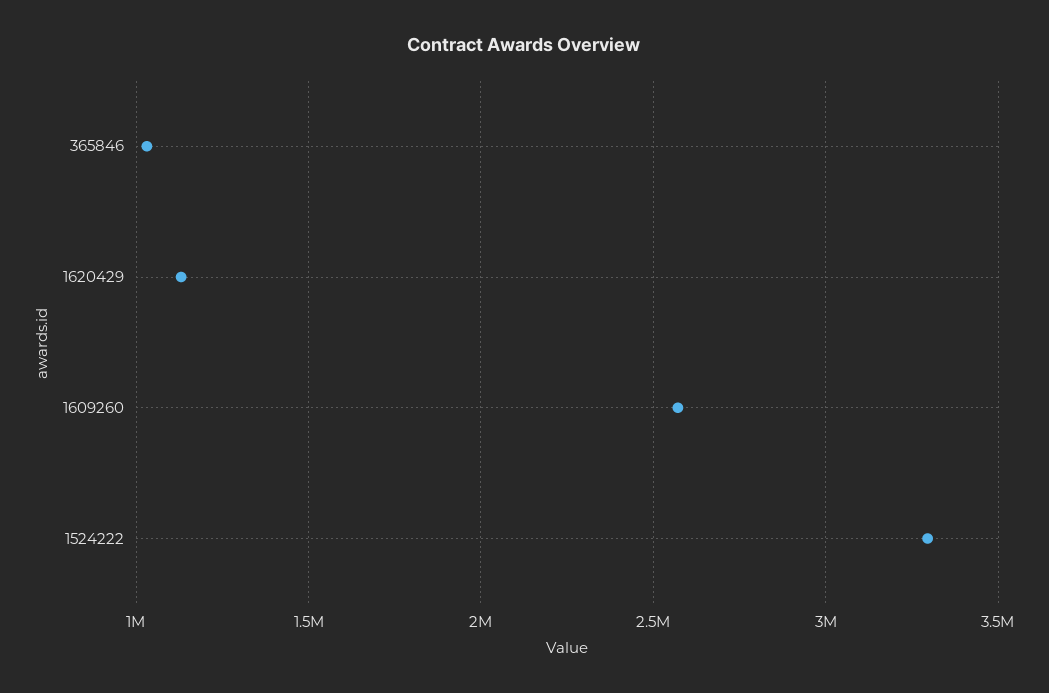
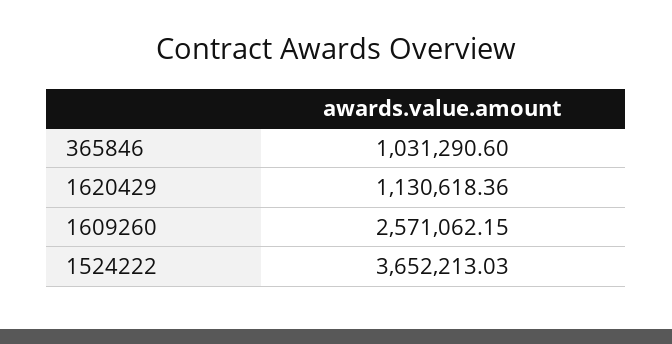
  {
    "365846": 1031290.6,
    "1620429": 1130618.36,
    "1609260": 2571062.15,
-   "1524222": 3300000
+   "1524222": 3652213.03
  }

